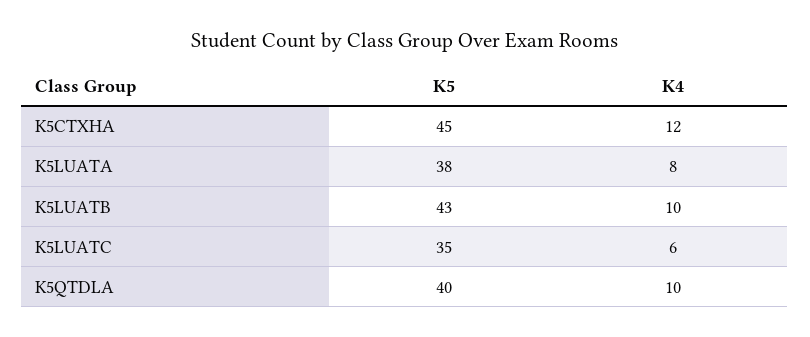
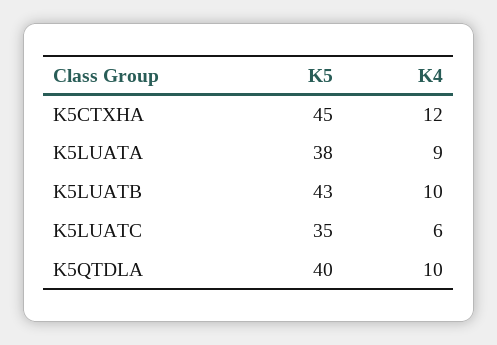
  {
    "K5": {
      "K5CTXHA": 45,
      "K5LUATA": 38,
      "K5LUATB": 43,
      "K5LUATC": 35,
      "K5QTDLA": 40
    },
    "K4": {
      "K5CTXHA": 12,
-     "K5LUATA": 8,
+     "K5LUATA": 9,
      "K5LUATB": 10,
      "K5LUATC": 6,
      "K5QTDLA": 10
    }
  }

